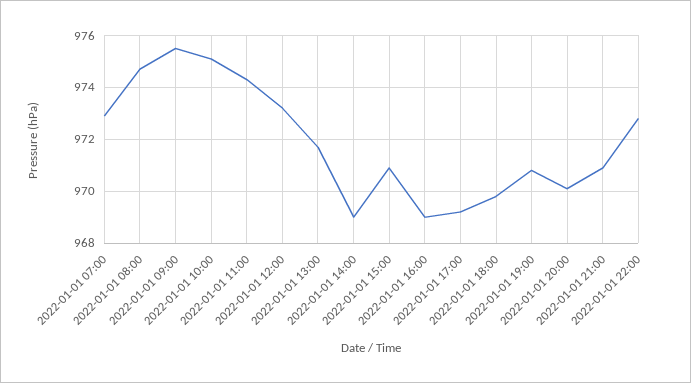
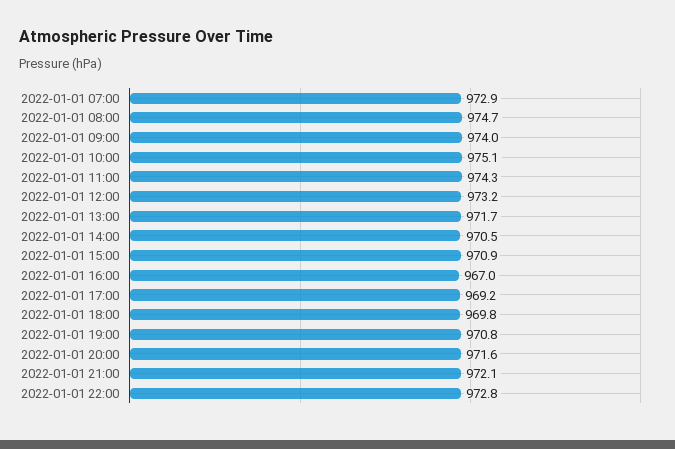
  {
    "2022-01-01 07:00": 972.9,
    "2022-01-01 08:00": 974.7,
-   "2022-01-01 09:00": 975.5,
+   "2022-01-01 09:00": 974,
    "2022-01-01 10:00": 975.1,
    "2022-01-01 11:00": 974.3,
    "2022-01-01 12:00": 973.2,
    "2022-01-01 13:00": 971.7,
-   "2022-01-01 14:00": 969,
+   "2022-01-01 14:00": 970.5,
    "2022-01-01 15:00": 970.9,
-   "2022-01-01 16:00": 969,
+   "2022-01-01 16:00": 967,
    "2022-01-01 17:00": 969.2,
    "2022-01-01 18:00": 969.8,
    "2022-01-01 19:00": 970.8,
-   "2022-01-01 20:00": 970,
+   "2022-01-01 20:00": 971.6,
-   "2022-01-01 21:00": 971,
+   "2022-01-01 21:00": 972.1,
    "2022-01-01 22:00": 972.8
  }

